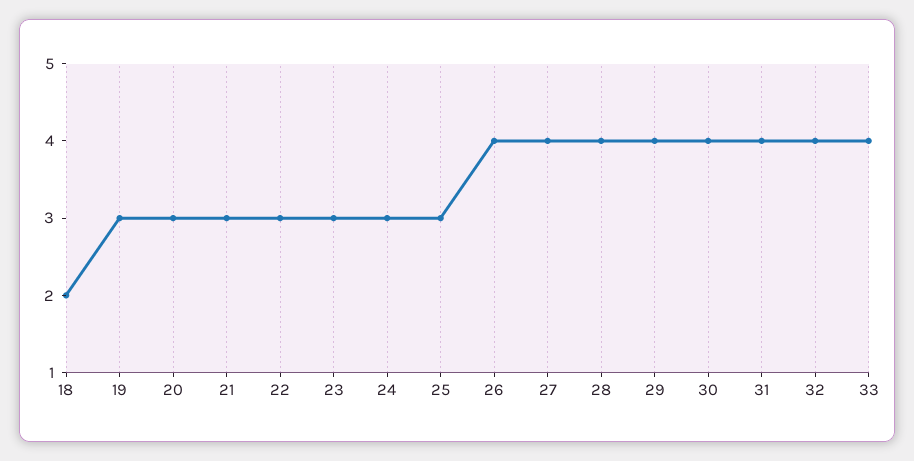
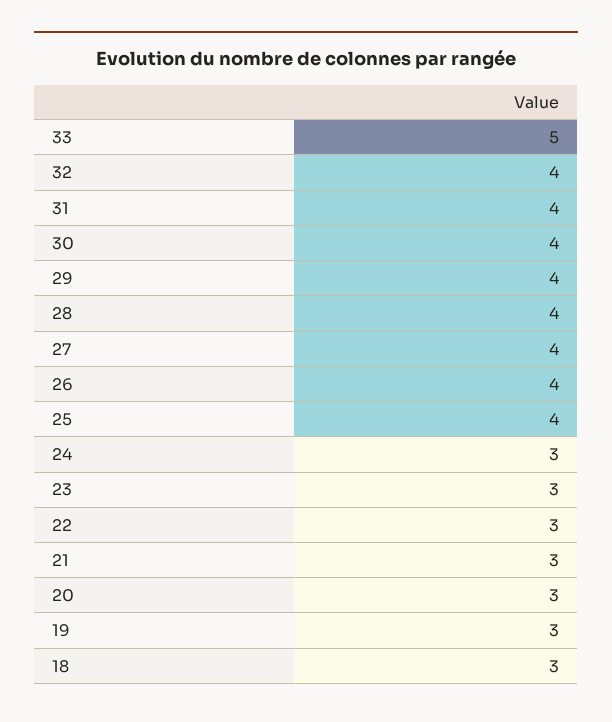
  {
-   "18": 2,
+   "18": 3,
    "19": 3,
    "20": 3,
    "21": 3,
    "22": 3,
    "23": 3,
    "24": 3,
-   "25": 3,
+   "25": 4,
    "26": 4,
    "27": 4,
    "28": 4,
    "29": 4,
    "30": 4,
    "31": 4,
    "32": 4,
-   "33": 4
+   "33": 5
  }

